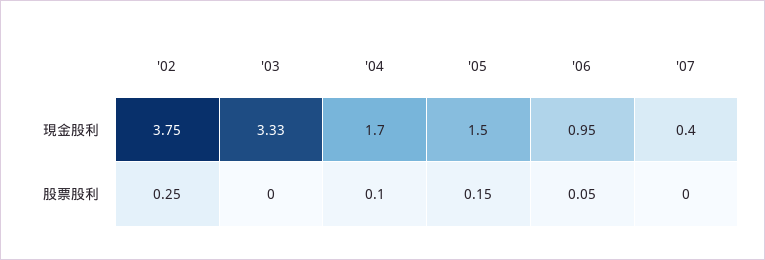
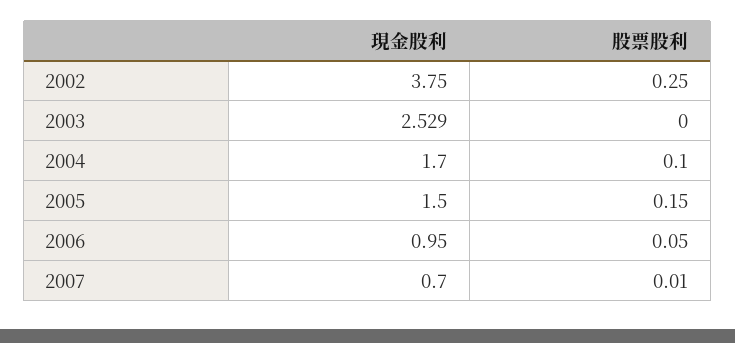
  {
    "'02": {
      "現金股利": 3.75,
      "股票股利": 0.25
    },
    "'03": {
-     "現金股利": 3.33,
+     "現金股利": 2.529,
      "股票股利": 0
    },
    "'04": {
      "現金股利": 1.7,
      "股票股利": 0.1
    },
    "'05": {
      "現金股利": 1.5,
      "股票股利": 0.15
    },
    "'06": {
      "現金股利": 0.95,
      "股票股利": 0.05
    },
    "'07": {
-     "現金股利": 0.4,
+     "現金股利": 0.7,
-     "股票股利": 0
+     "股票股利": 0.01
    }
  }

